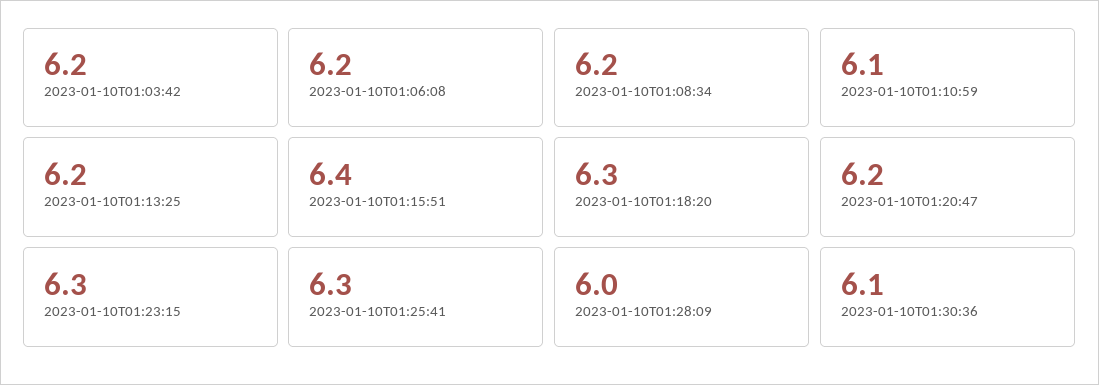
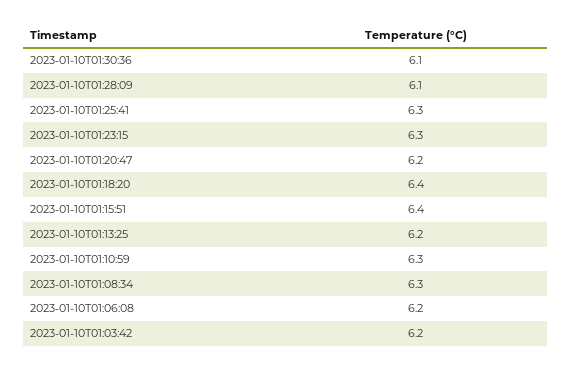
  {
    "2023-01-10T01:03:42": 6.2,
    "2023-01-10T01:06:08": 6.2,
-   "2023-01-10T01:08:34": 6.2,
+   "2023-01-10T01:08:34": 6.3,
-   "2023-01-10T01:10:59": 6.1,
+   "2023-01-10T01:10:59": 6.3,
    "2023-01-10T01:13:25": 6.2,
    "2023-01-10T01:15:51": 6.4,
-   "2023-01-10T01:18:20": 6.3,
+   "2023-01-10T01:18:20": 6.4,
    "2023-01-10T01:20:47": 6.2,
    "2023-01-10T01:23:15": 6.3,
    "2023-01-10T01:25:41": 6.3,
-   "2023-01-10T01:28:09": 6,
+   "2023-01-10T01:28:09": 6.1,
    "2023-01-10T01:30:36": 6.1
  }

